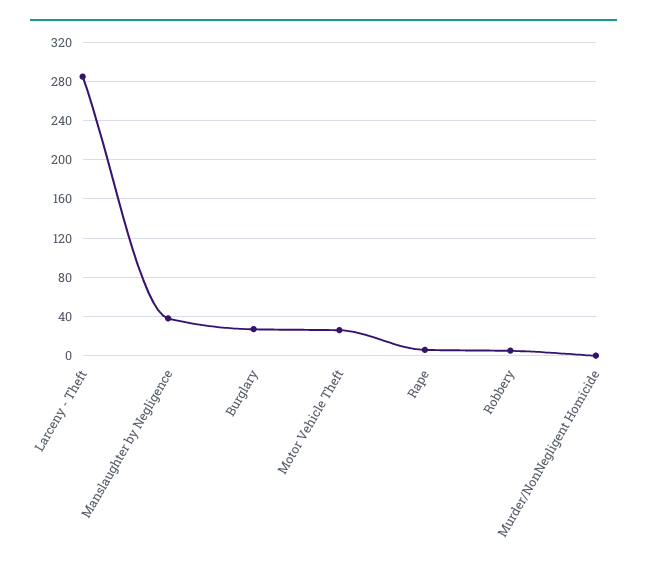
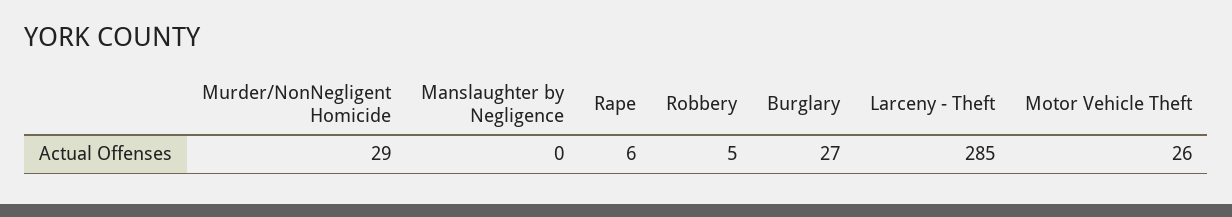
  {
    "Larceny - Theft": 285,
-   "Manslaughter by Negligence": 40,
+   "Manslaughter by Negligence": 0,
    "Burglary": 27,
    "Motor Vehicle Theft": 26,
    "Rape": 6,
    "Robbery": 5,
-   "Murder/NonNegligent Homicide": 0
+   "Murder/NonNegligent Homicide": 29
  }

